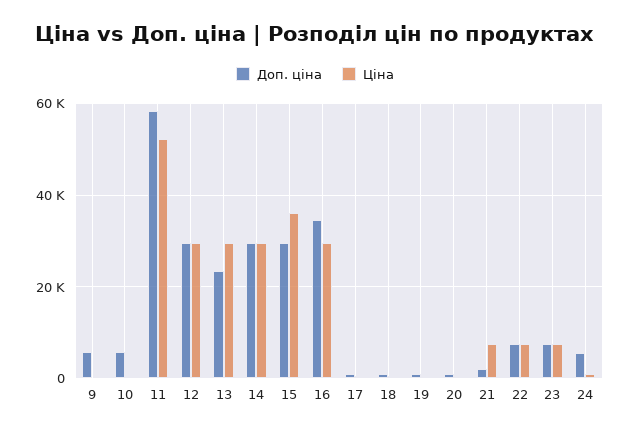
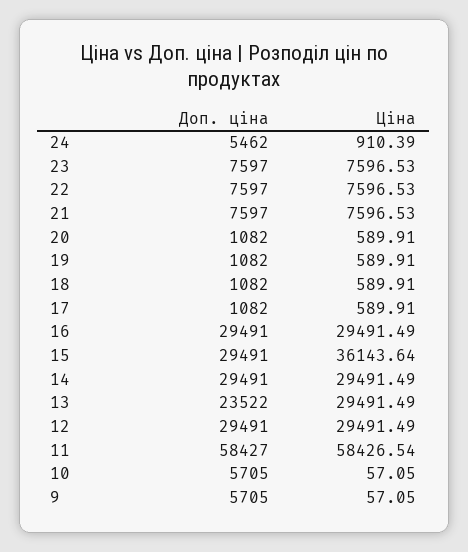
  {
    "Доп. ціна": {
      "9": 5705,
      "10": 5705,
      "11": 58427,
      "12": 29491,
      "13": 23522,
      "14": 29491,
      "15": 29491,
-     "16": 34000,
+     "16": 29491,
      "17": 1082,
      "18": 1082,
      "19": 1082,
      "20": 1082,
-     "21": 2000,
+     "21": 7597,
      "22": 7597,
      "23": 7597,
      "24": 5462
    },
    "Ціна": {
      "9": 57.05,
      "10": 57.05,
-     "11": 52000,
+     "11": 58426.54,
      "12": 29491.49,
      "13": 29491.49,
      "14": 29491.49,
      "15": 36143.64,
      "16": 29491.49,
      "17": 589.91,
      "18": 589.91,
      "19": 589.91,
      "20": 589.91,
      "21": 7596.53,
      "22": 7596.53,
      "23": 7596.53,
      "24": 910.39
    }
  }

